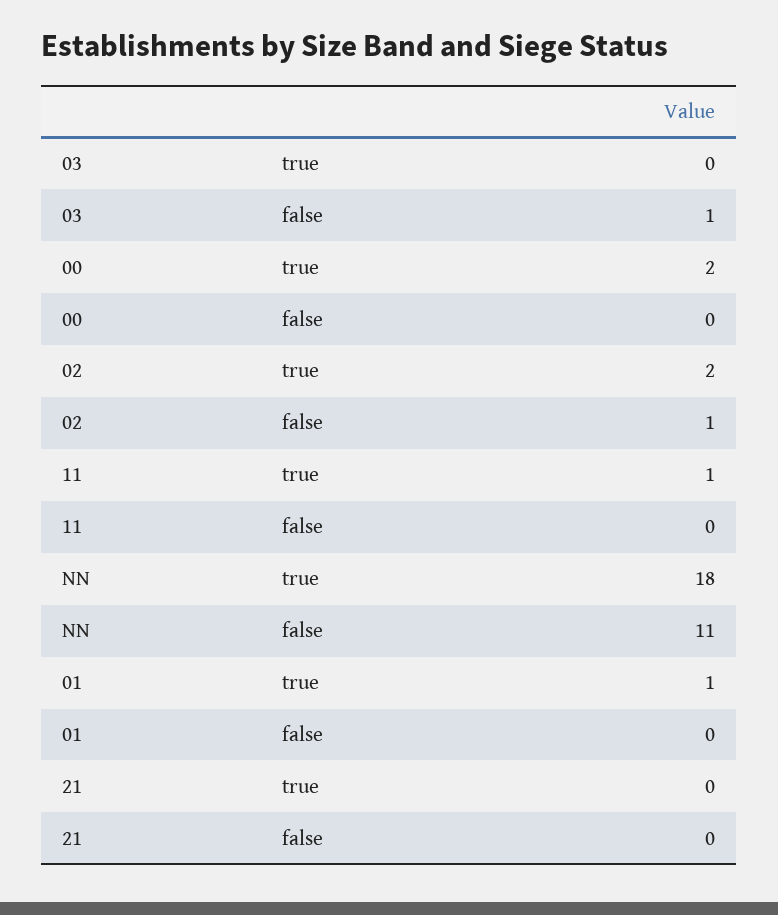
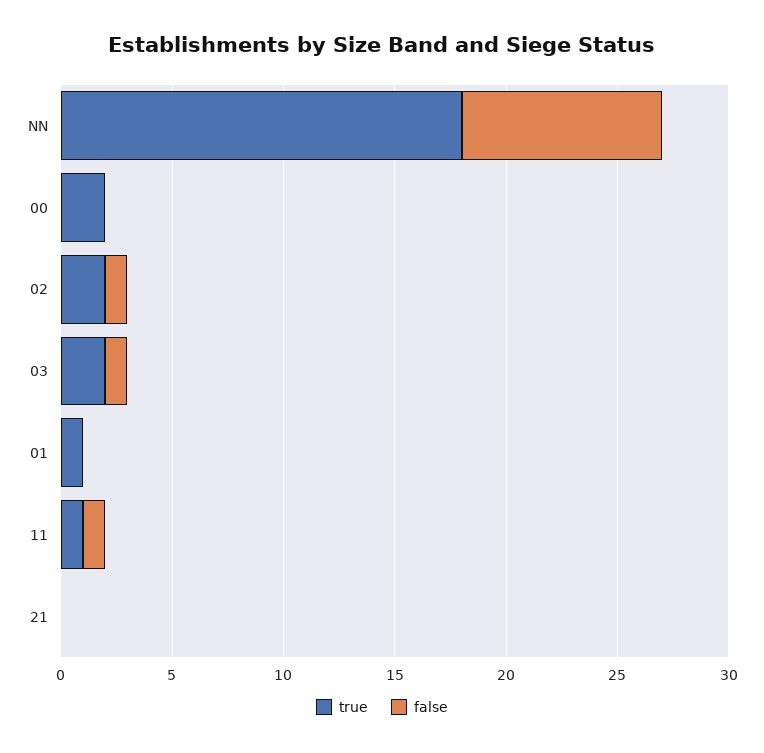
  {
    "true": {
-     "03": 0,
+     "03": 2,
      "00": 2,
      "02": 2,
      "11": 1,
      "NN": 18,
      "01": 1,
      "21": 0
    },
    "false": {
      "03": 1,
      "00": 0,
      "02": 1,
-     "11": 0,
+     "11": 1,
-     "NN": 11,
+     "NN": 9,
      "01": 0,
      "21": 0
    }
  }

